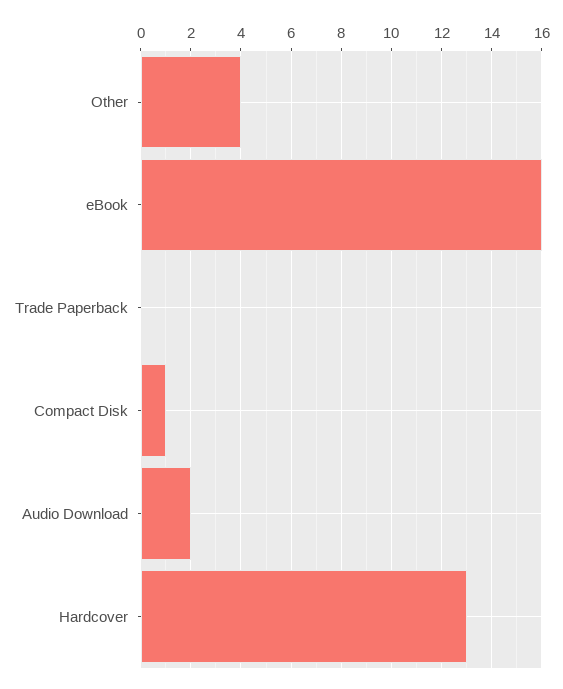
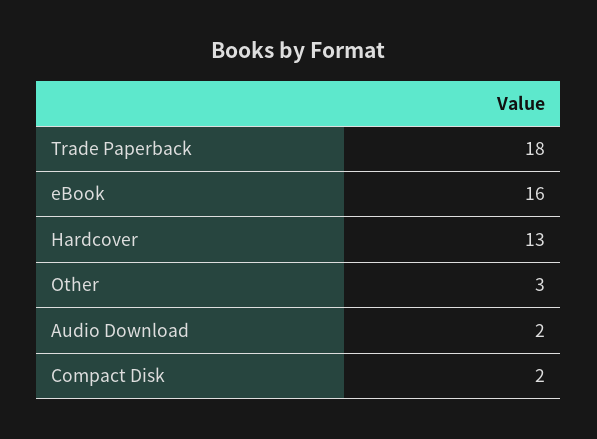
  {
-   "Other": 4,
+   "Other": 3,
    "eBook": 16,
-   "Trade Paperback": 0,
+   "Trade Paperback": 18,
-   "Compact Disk": 1,
+   "Compact Disk": 2,
    "Audio Download": 2,
    "Hardcover": 13
  }

